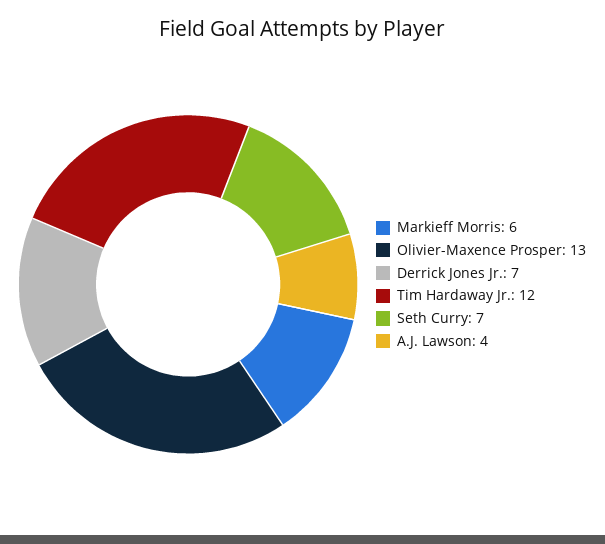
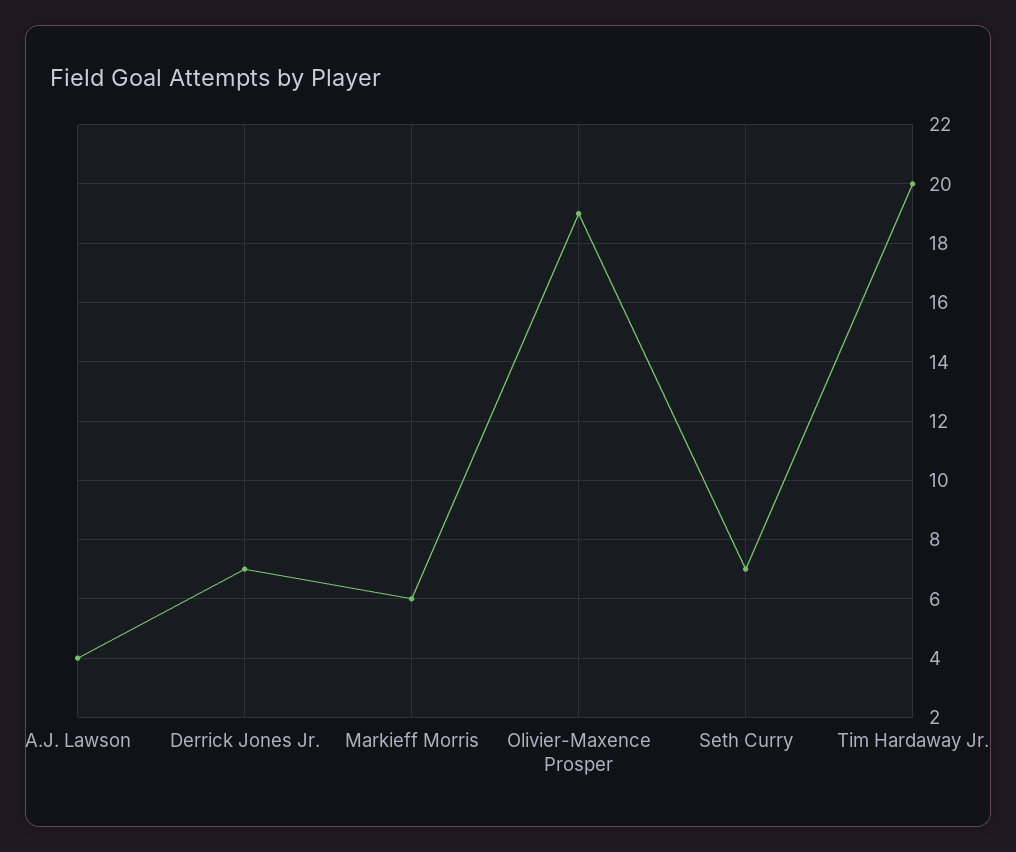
  {
    "Markieff Morris": 6,
-   "Olivier-Maxence Prosper": 13,
+   "Olivier-Maxence Prosper": 19,
    "Derrick Jones Jr.": 7,
-   "Tim Hardaway Jr.": 12,
+   "Tim Hardaway Jr.": 20,
    "Seth Curry": 7,
    "A.J. Lawson": 4
  }

